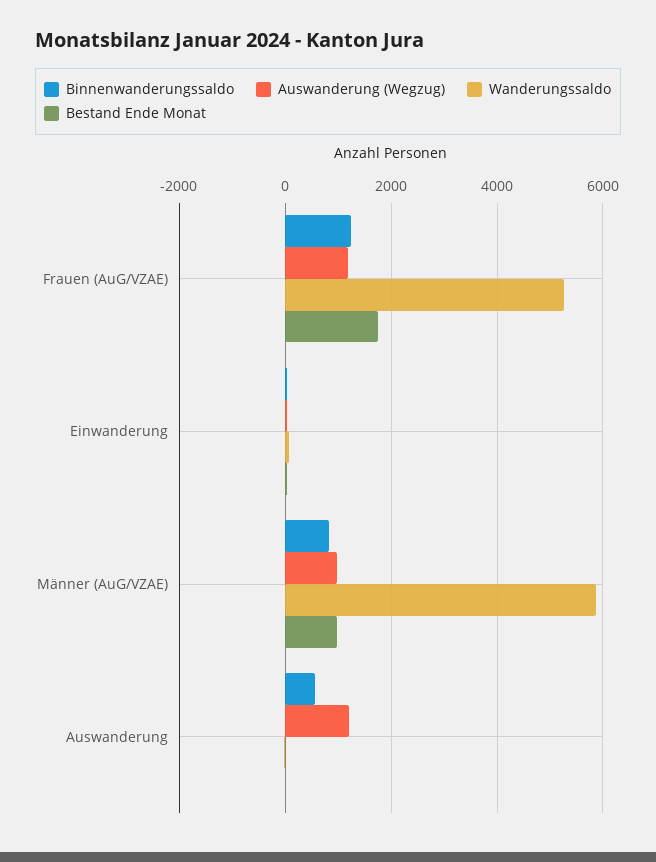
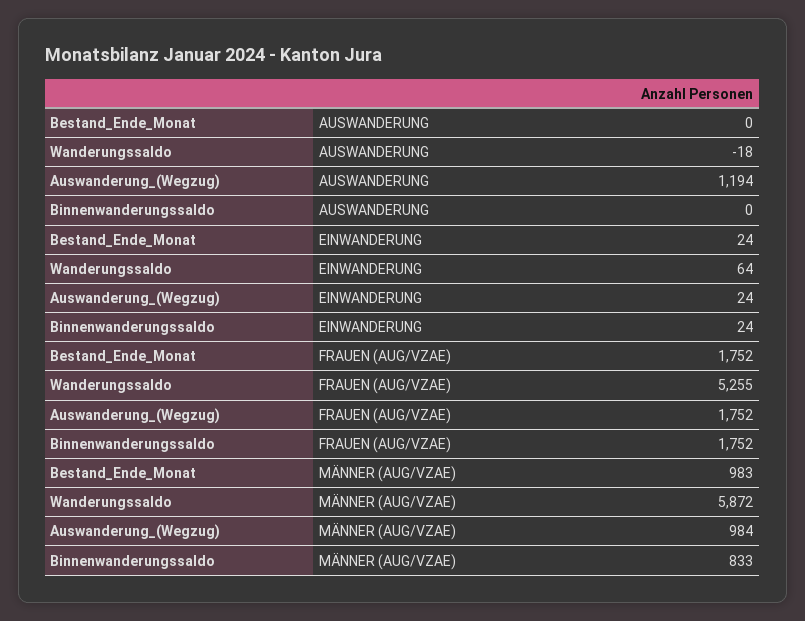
  {
    "Binnenwanderungssaldo": {
-     "Frauen (AuG/VZAE)": 1200,
+     "Frauen (AuG/VZAE)": 1752,
      "Einwanderung": 24,
      "Männer (AuG/VZAE)": 833,
-     "Auswanderung": 600
+     "Auswanderung": 0
    },
    "Auswanderung (Wegzug)": {
-     "Frauen (AuG/VZAE)": 1200,
+     "Frauen (AuG/VZAE)": 1752,
      "Einwanderung": 24,
      "Männer (AuG/VZAE)": 984,
      "Auswanderung": 1194
    },
    "Wanderungssaldo": {
      "Frauen (AuG/VZAE)": 5255,
      "Einwanderung": 64,
      "Männer (AuG/VZAE)": 5872,
      "Auswanderung": -18
    },
    "Bestand Ende Monat": {
      "Frauen (AuG/VZAE)": 1752,
      "Einwanderung": 24,
      "Männer (AuG/VZAE)": 983,
      "Auswanderung": 0
    }
  }

